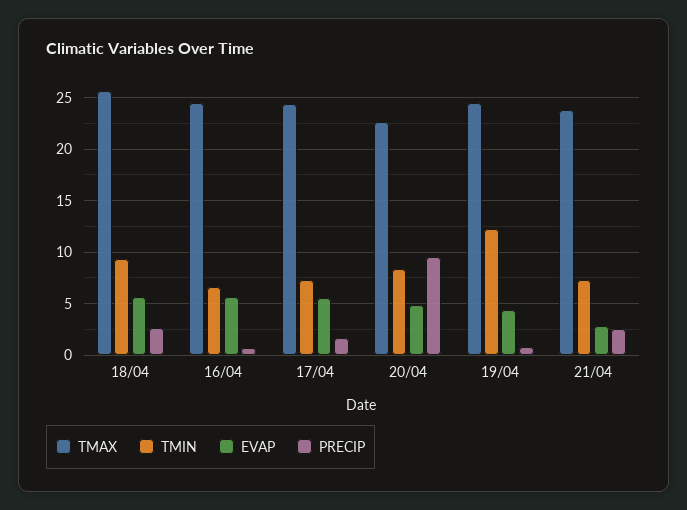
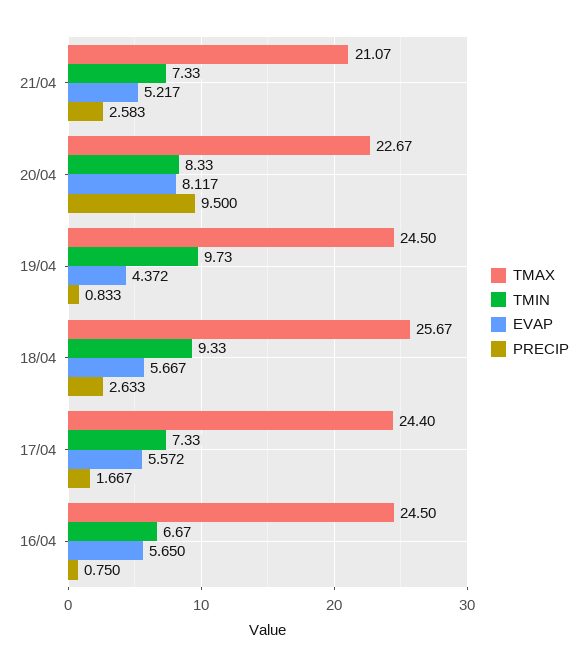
  {
    "TMAX": {
      "18/04": 25.67,
      "16/04": 24.5,
      "17/04": 24.4,
      "20/04": 22.67,
      "19/04": 24.5,
-     "21/04": 24
+     "21/04": 21.07
    },
    "TMIN": {
      "18/04": 9.33,
      "16/04": 6.67,
      "17/04": 7.33,
      "20/04": 8.33,
-     "19/04": 12,
+     "19/04": 9.73,
      "21/04": 7.33
    },
    "EVAP": {
      "18/04": 5.667,
      "16/04": 5.65,
      "17/04": 5.572,
-     "20/04": 5,
+     "20/04": 8.117,
      "19/04": 4.372,
-     "21/04": 3
+     "21/04": 5.217
    },
    "PRECIP": {
      "18/04": 2.633,
      "16/04": 0.75,
      "17/04": 1.667,
      "20/04": 9.5,
      "19/04": 0.833,
      "21/04": 2.583
    }
  }

